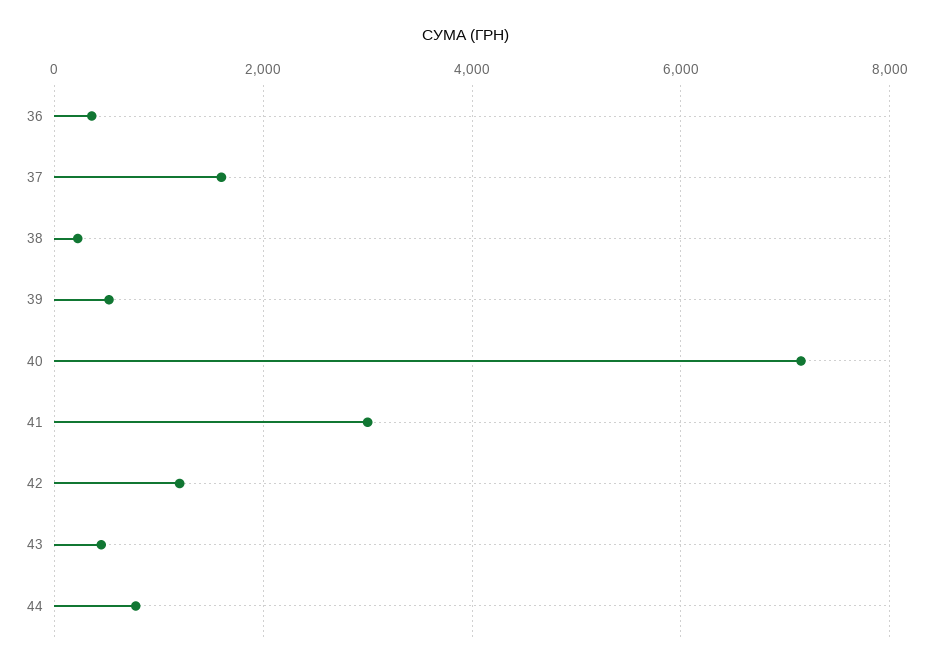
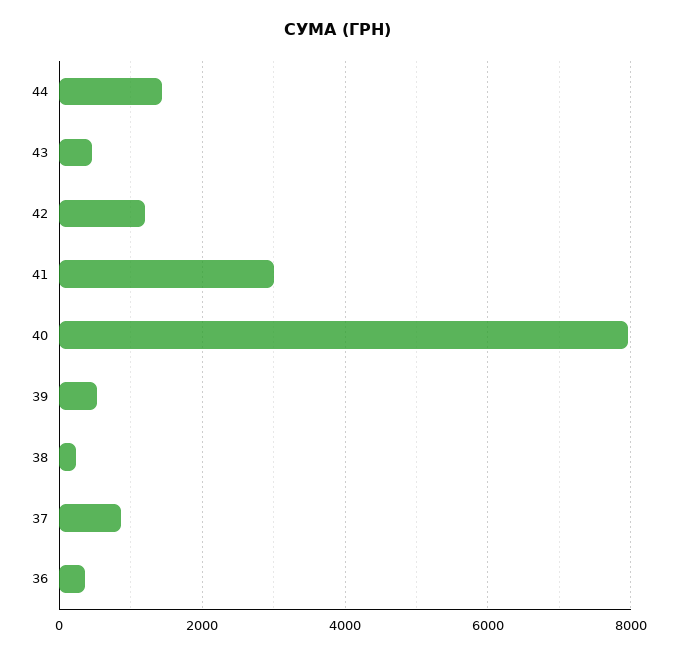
  {
    "36": 400,
-   "37": 1600,
+   "37": 800,
    "38": 200,
    "39": 600,
-   "40": 7200,
+   "40": 8000,
    "41": 3000,
    "42": 1200,
    "43": 400,
-   "44": 800
+   "44": 1400
  }

